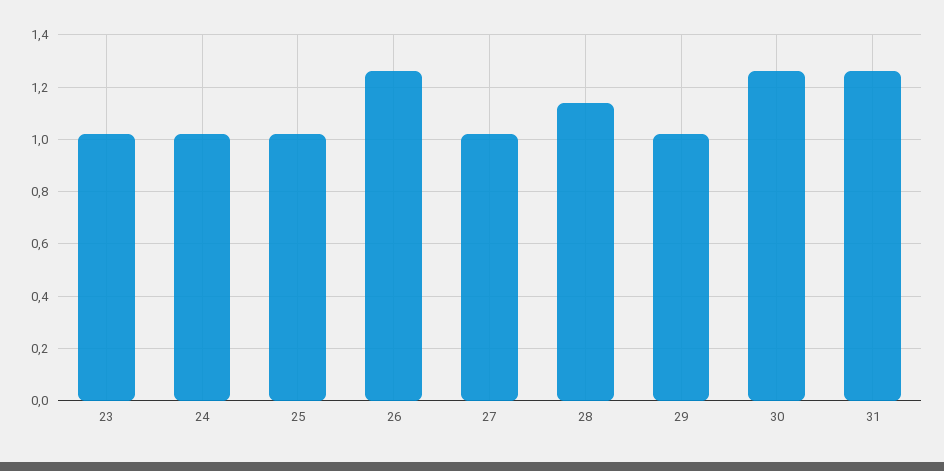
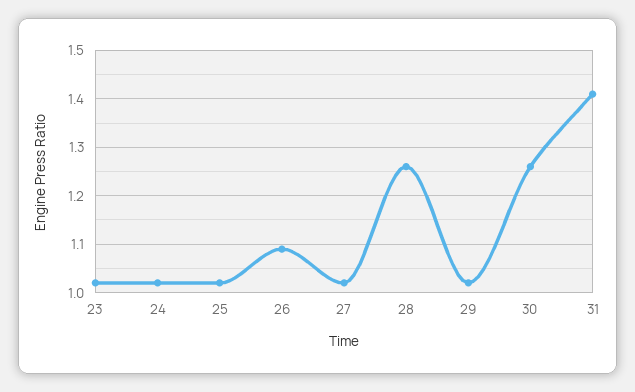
  {
    "23": 1,
    "24": 1,
    "25": 1,
-   "26": 1.25,
+   "26": 1.1,
    "27": 1,
-   "28": 1.15,
+   "28": 1.25,
    "29": 1,
    "30": 1.25,
-   "31": 1.25
+   "31": 1.4
  }

